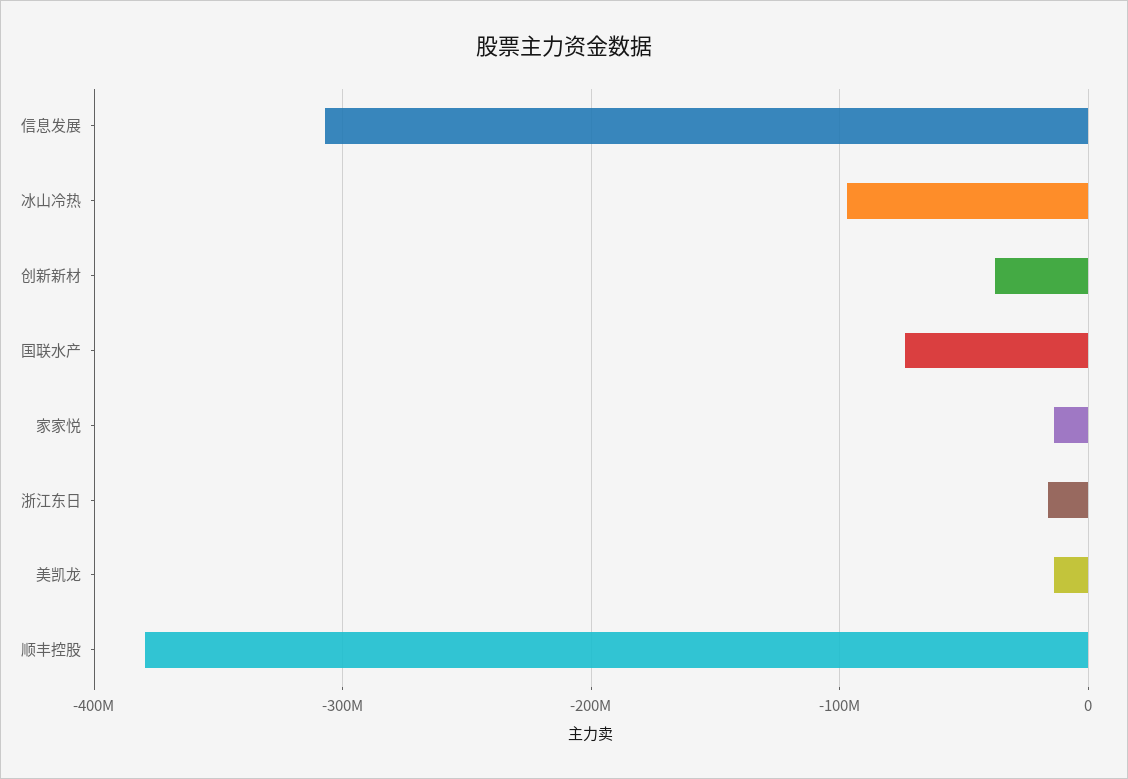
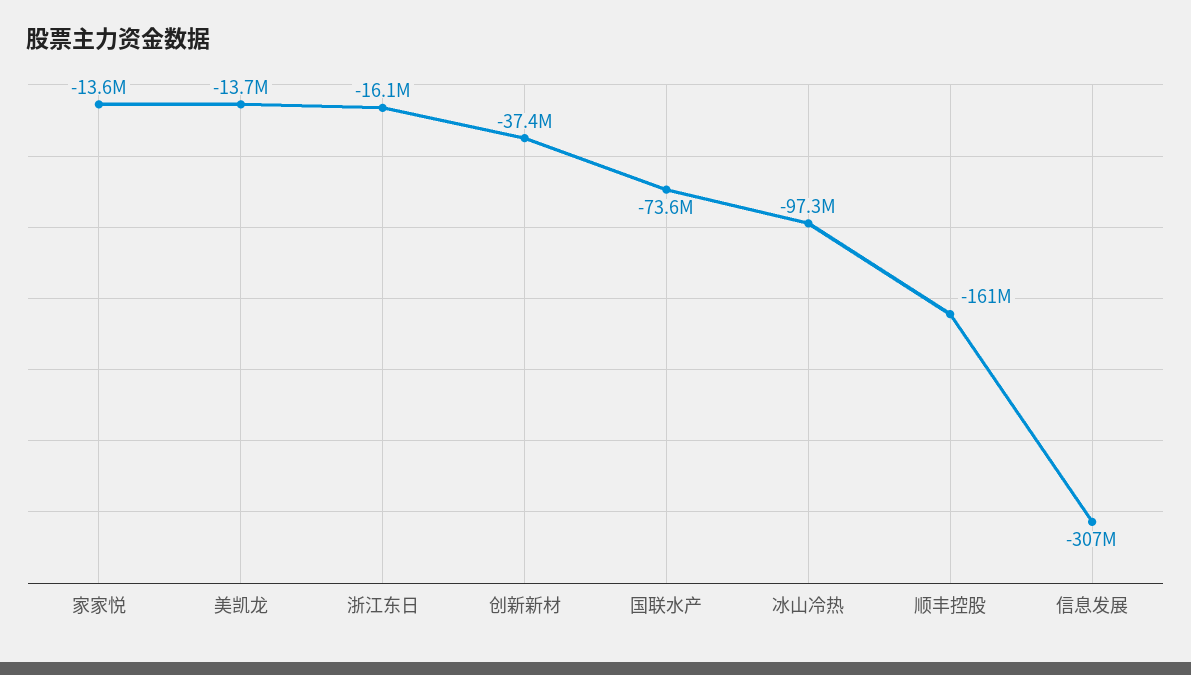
  {
    "信息发展": -307000000,
    "冰山冷热": -97300000,
    "创新新材": -37400000,
    "国联水产": -73600000,
    "家家悦": -13600000,
    "浙江东日": -16100000,
    "美凯龙": -13700000,
-   "顺丰控股": -380000000
+   "顺丰控股": -161000000
  }

